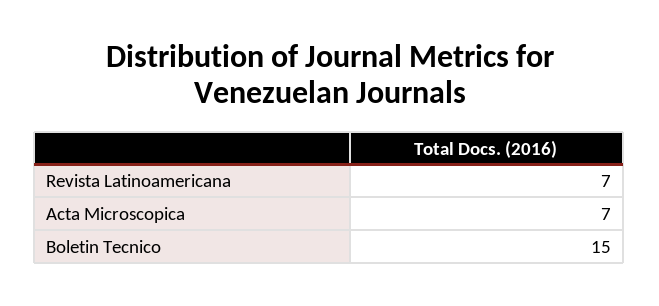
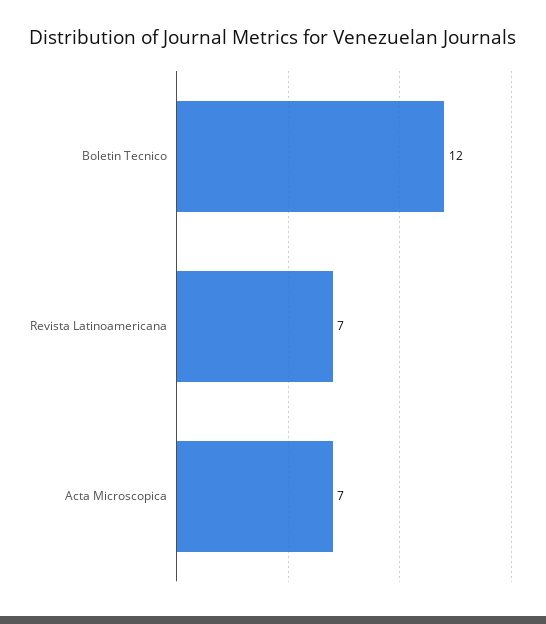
  {
    "Revista Latinoamericana": 7,
    "Acta Microscopica": 7,
-   "Boletin Tecnico": 15
+   "Boletin Tecnico": 12
  }

